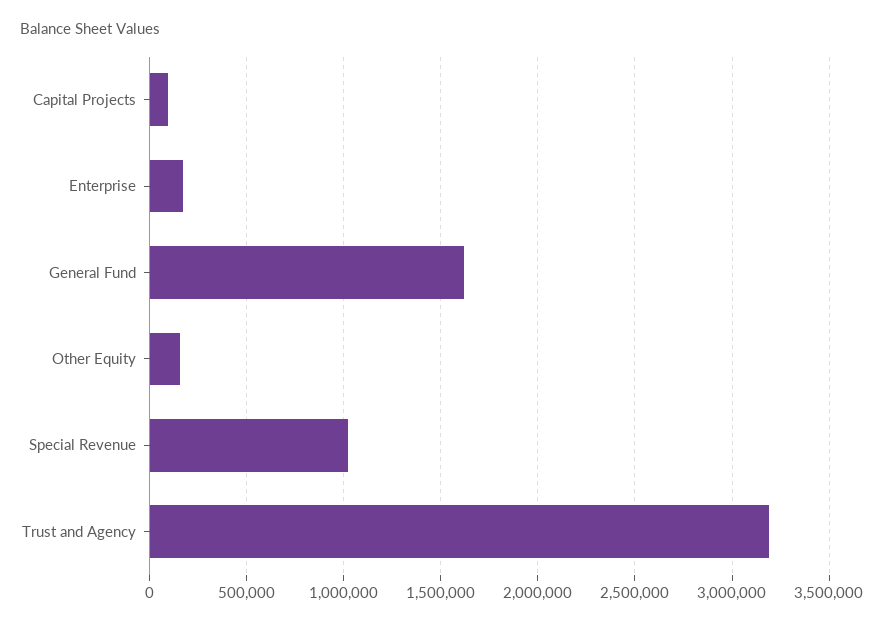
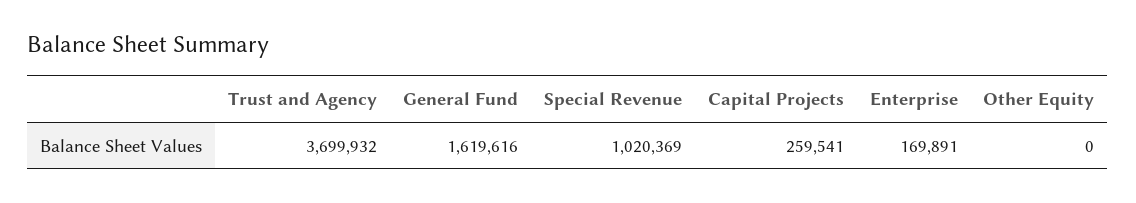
  {
-   "Capital Projects": 100000,
+   "Capital Projects": 259541,
    "Enterprise": 169891,
    "General Fund": 1619616,
-   "Other Equity": 150000,
+   "Other Equity": 0,
    "Special Revenue": 1020369,
-   "Trust and Agency": 3200000
+   "Trust and Agency": 3699932
  }

